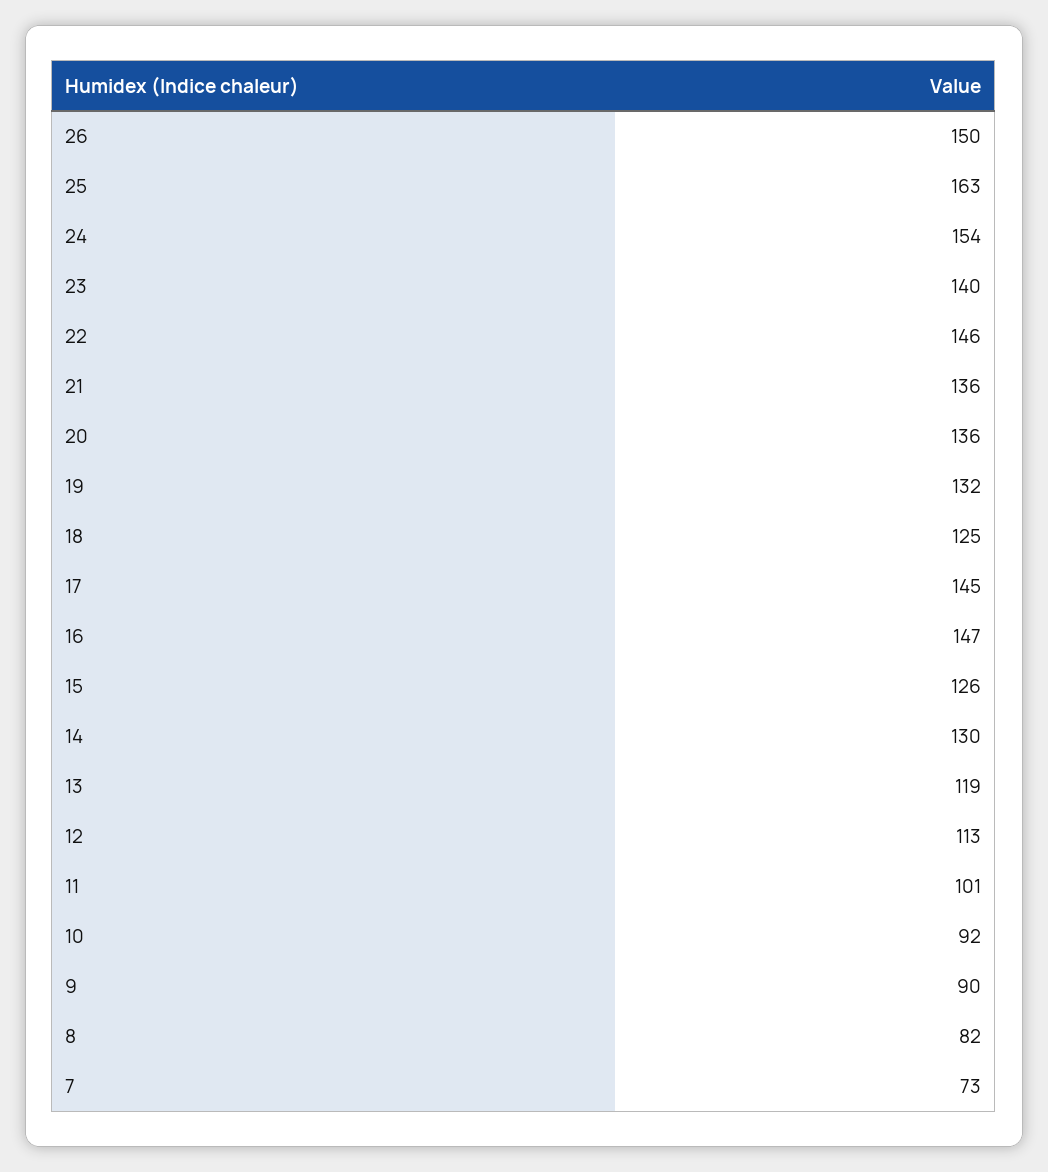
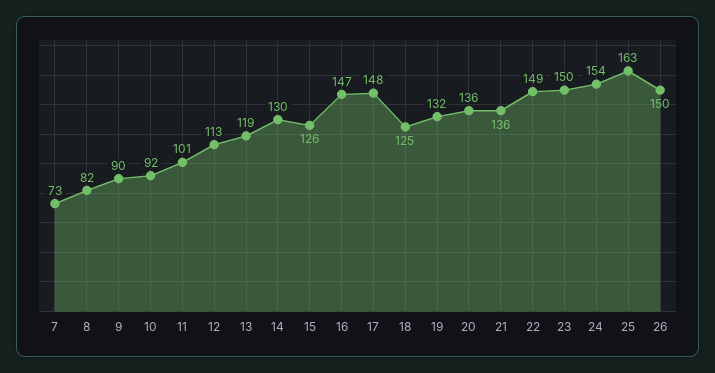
  {
    "26": 150,
    "25": 163,
    "24": 154,
-   "23": 140,
+   "23": 150,
-   "22": 146,
+   "22": 149,
    "21": 136,
    "20": 136,
    "19": 132,
    "18": 125,
-   "17": 145,
+   "17": 148,
    "16": 147,
    "15": 126,
    "14": 130,
    "13": 119,
    "12": 113,
    "11": 101,
    "10": 92,
    "9": 90,
    "8": 82,
    "7": 73
  }

